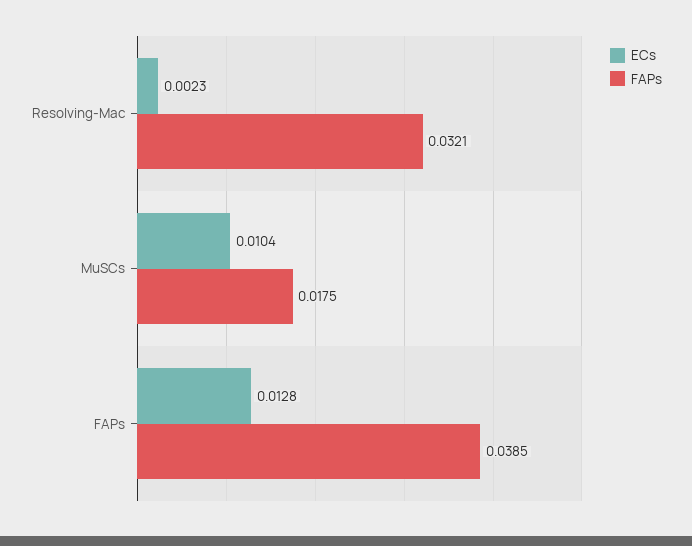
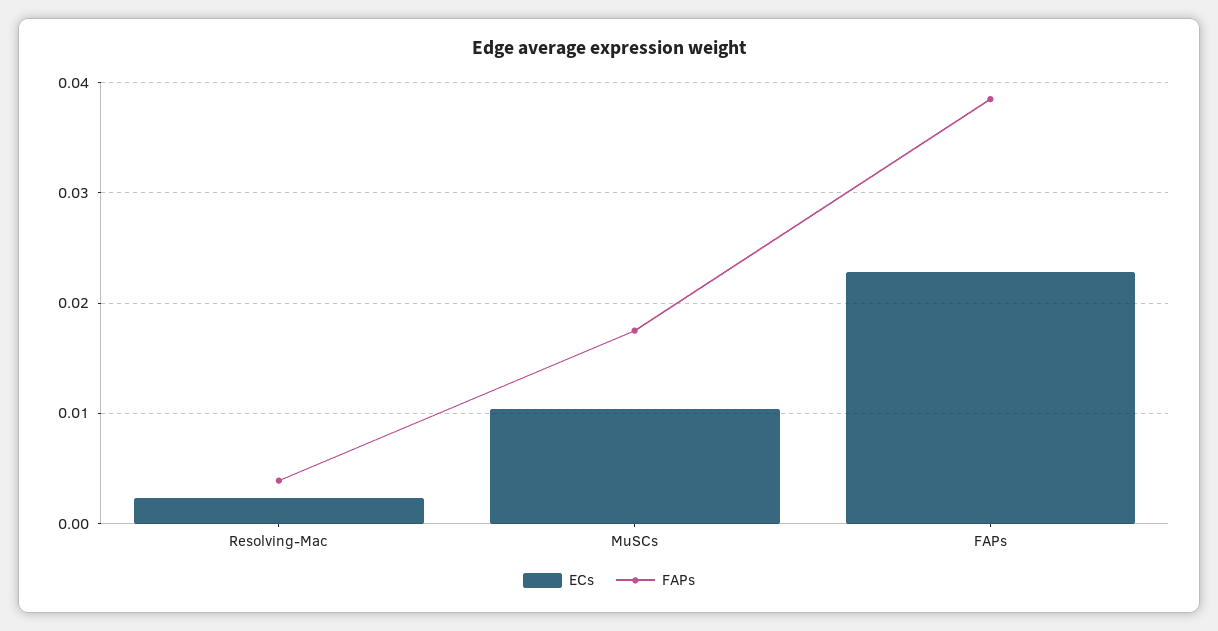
  {
    "ECs": {
      "Resolving-Mac": 0.0023,
      "MuSCs": 0.0104,
-     "FAPs": 0.0128
+     "FAPs": 0.023
    },
    "FAPs": {
-     "Resolving-Mac": 0.0321,
+     "Resolving-Mac": 0.004,
      "MuSCs": 0.0175,
      "FAPs": 0.0385
    }
  }

